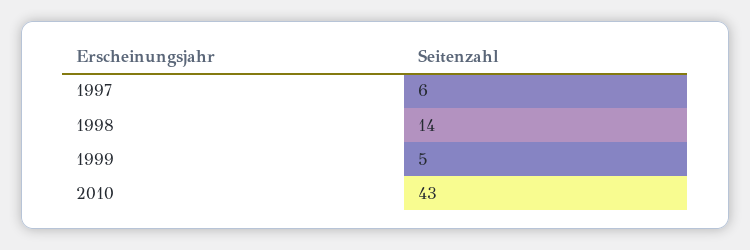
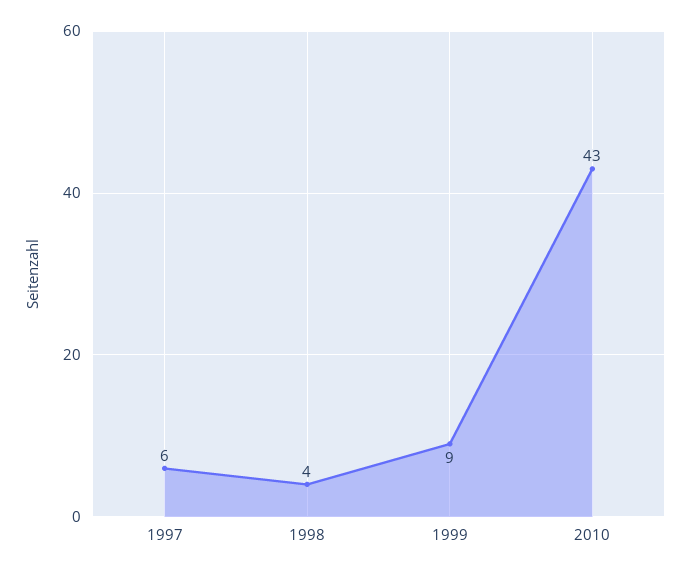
  {
    "1997": 6,
-   "1998": 14,
+   "1998": 4,
-   "1999": 5,
+   "1999": 9,
    "2010": 43
  }

